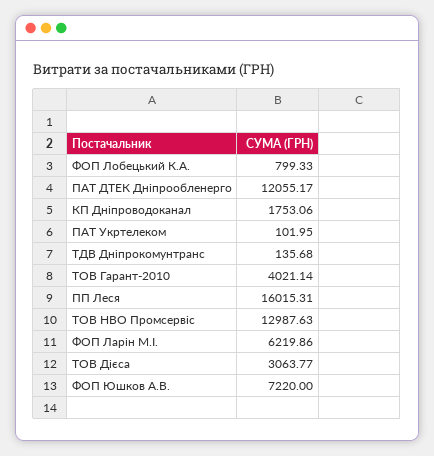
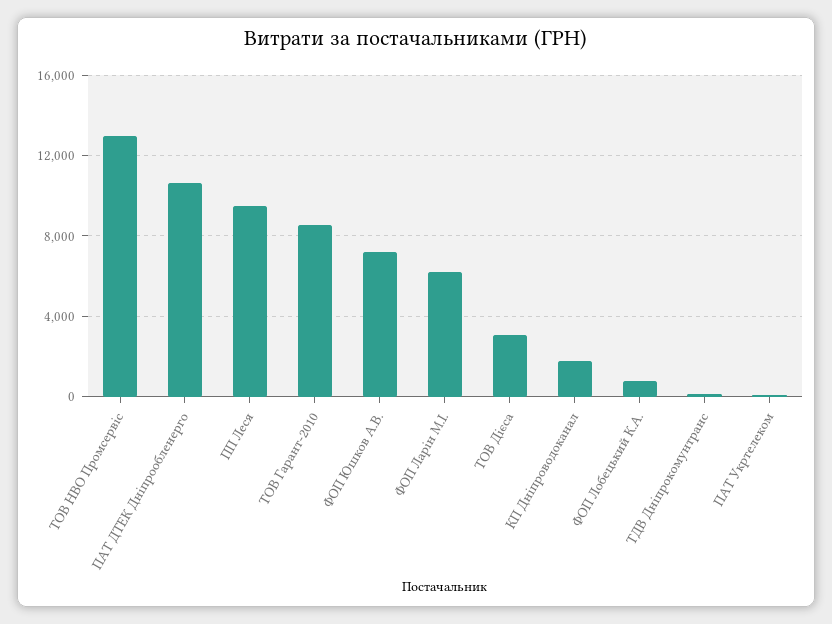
  {
    "ФОП Лобецький К.А.": 799.33,
-   "ПАТ ДТЕК Дніпрообленерго": 12055.17,
+   "ПАТ ДТЕК Дніпрообленерго": 10500,
    "КП Дніпроводоканал": 1753.06,
    "ПАТ Укртелеком": 101.95,
    "ТДВ Дніпрокомунтранс": 135.68,
-   "ТОВ Гарант-2010": 4021.14,
+   "ТОВ Гарант-2010": 8500,
-   "ПП Леся": 16015.31,
+   "ПП Леся": 9500,
    "ТОВ НВО Промсервіс": 12987.63,
    "ФОП Ларін М.І.": 6219.86,
    "ТОВ Дієса": 3063.77,
    "ФОП Юшков А.В.": 7220
  }

